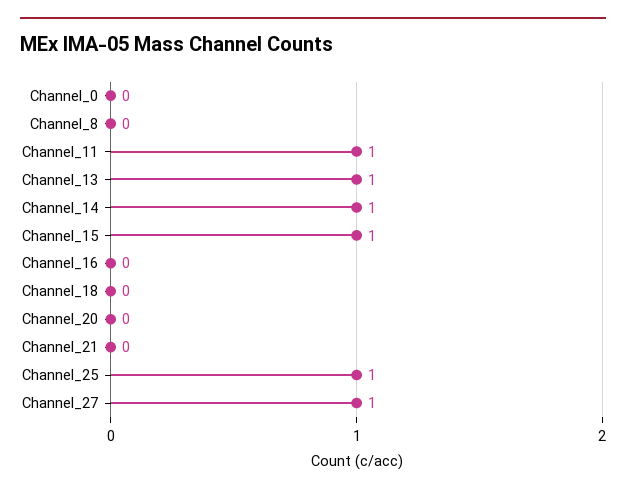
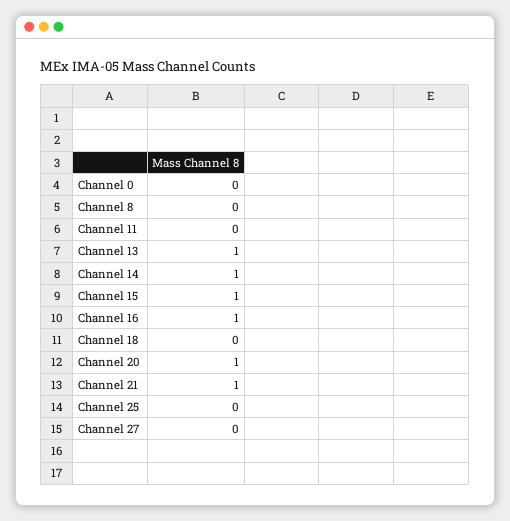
  {
    "Channel_0": 0,
    "Channel_8": 0,
-   "Channel_11": 1,
+   "Channel_11": 0,
    "Channel_13": 1,
    "Channel_14": 1,
    "Channel_15": 1,
-   "Channel_16": 0,
+   "Channel_16": 1,
    "Channel_18": 0,
-   "Channel_20": 0,
+   "Channel_20": 1,
-   "Channel_21": 0,
+   "Channel_21": 1,
-   "Channel_25": 1,
+   "Channel_25": 0,
-   "Channel_27": 1
+   "Channel_27": 0
  }

